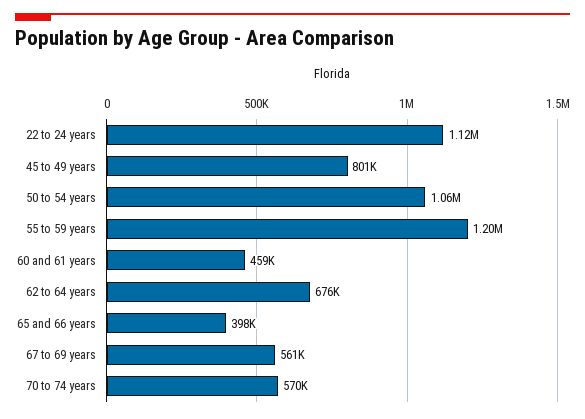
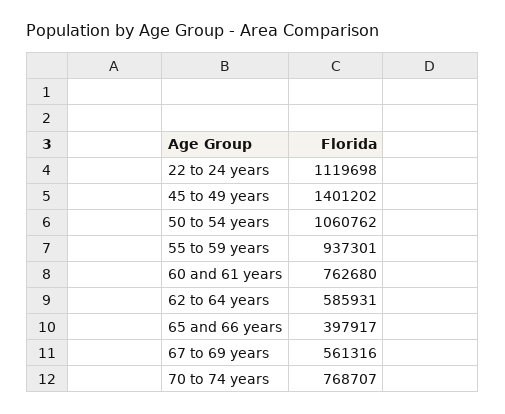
  {
    "22 to 24 years": 1119698,
-   "45 to 49 years": 801000,
+   "45 to 49 years": 1401202,
    "50 to 54 years": 1060762,
-   "55 to 59 years": 1200000,
+   "55 to 59 years": 937301,
-   "60 and 61 years": 459000,
+   "60 and 61 years": 762680,
-   "62 to 64 years": 676000,
+   "62 to 64 years": 585931,
    "65 and 66 years": 397917,
    "67 to 69 years": 561316,
-   "70 to 74 years": 570000
+   "70 to 74 years": 768707
  }

